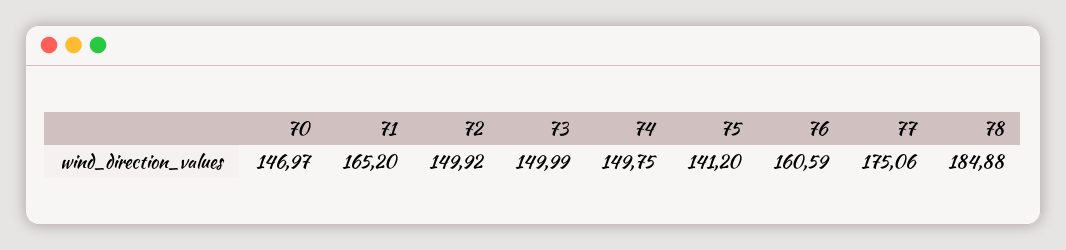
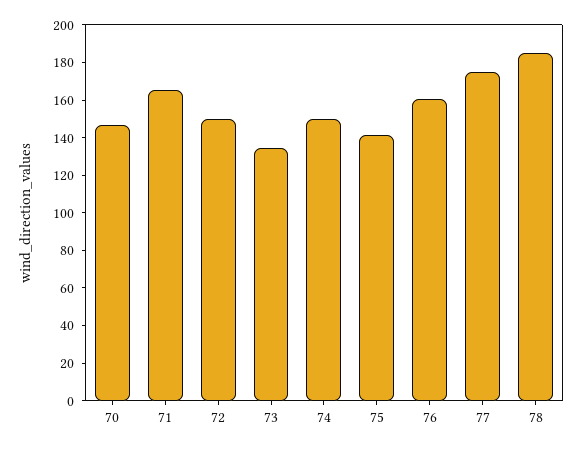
  {
    "70": 146.97,
    "71": 165.2,
    "72": 149.92,
-   "73": 149.99,
+   "73": 135,
    "74": 149.75,
    "75": 141.2,
    "76": 160.59,
    "77": 175.06,
    "78": 184.88
  }

